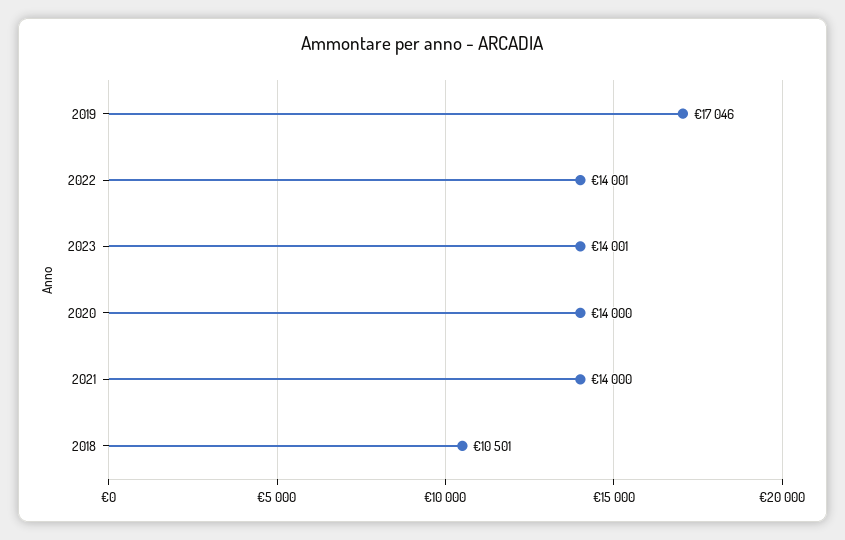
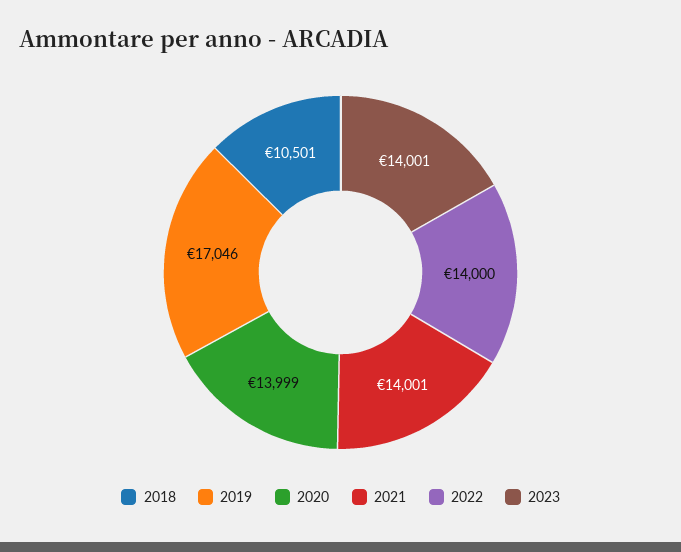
  {
    "2019": 17046,
-   "2022": 14001,
+   "2022": 14000,
    "2023": 14001,
-   "2020": 14000,
+   "2020": 13999,
-   "2021": 14000,
+   "2021": 14001,
    "2018": 10501
  }

